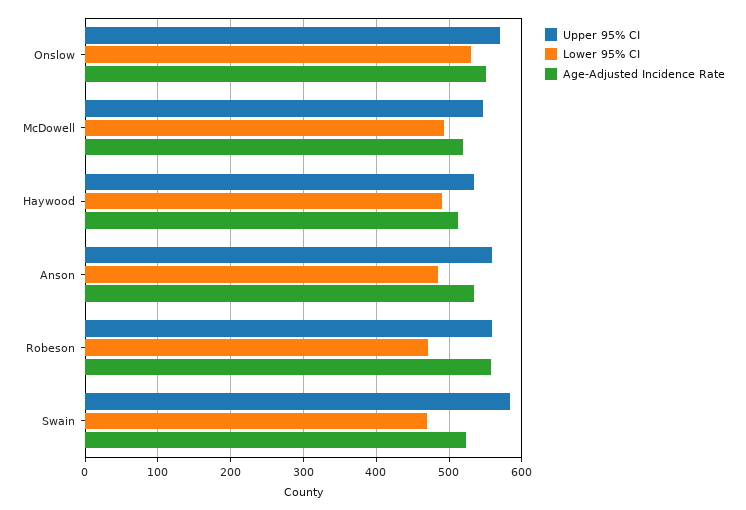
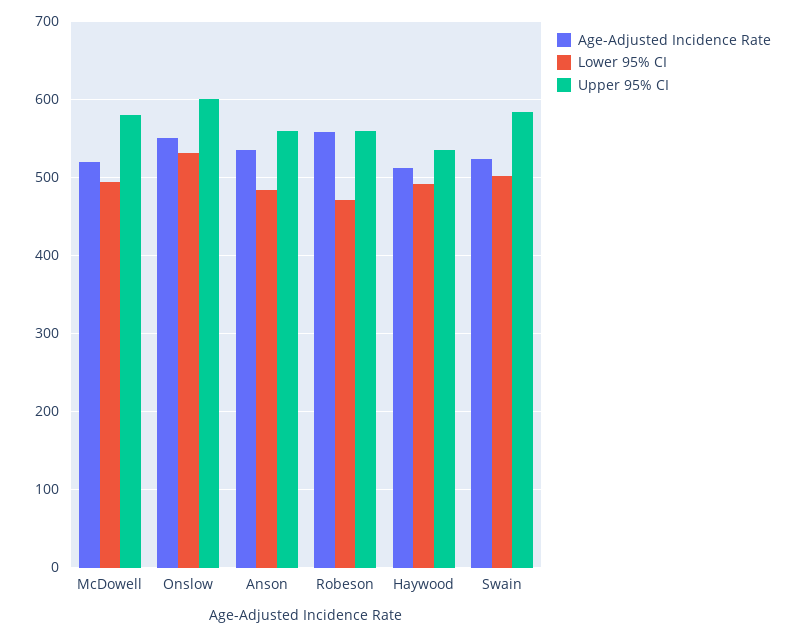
  {
    "Upper 95% CI": {
-     "Onslow": 570,
+     "Onslow": 600,
-     "McDowell": 550,
+     "McDowell": 580,
      "Haywood": 530,
      "Anson": 560,
      "Robeson": 560,
      "Swain": 580
    },
    "Lower 95% CI": {
      "Onslow": 530,
      "McDowell": 490,
      "Haywood": 490,
      "Anson": 480,
      "Robeson": 470,
-     "Swain": 470
+     "Swain": 500
    },
    "Age-Adjusted Incidence Rate": {
      "Onslow": 550,
      "McDowell": 520,
      "Haywood": 510,
      "Anson": 530,
      "Robeson": 560,
      "Swain": 520
    }
  }

